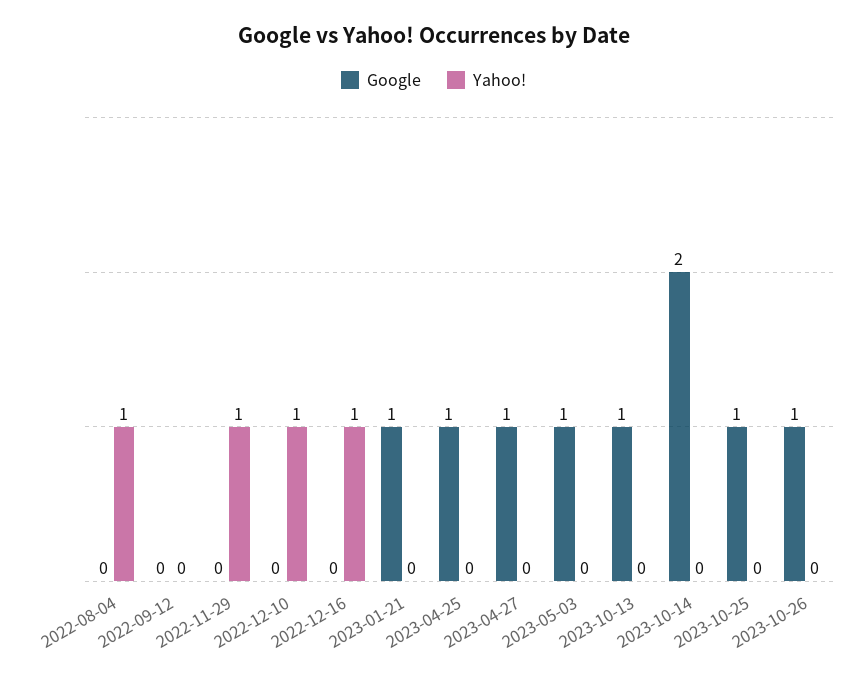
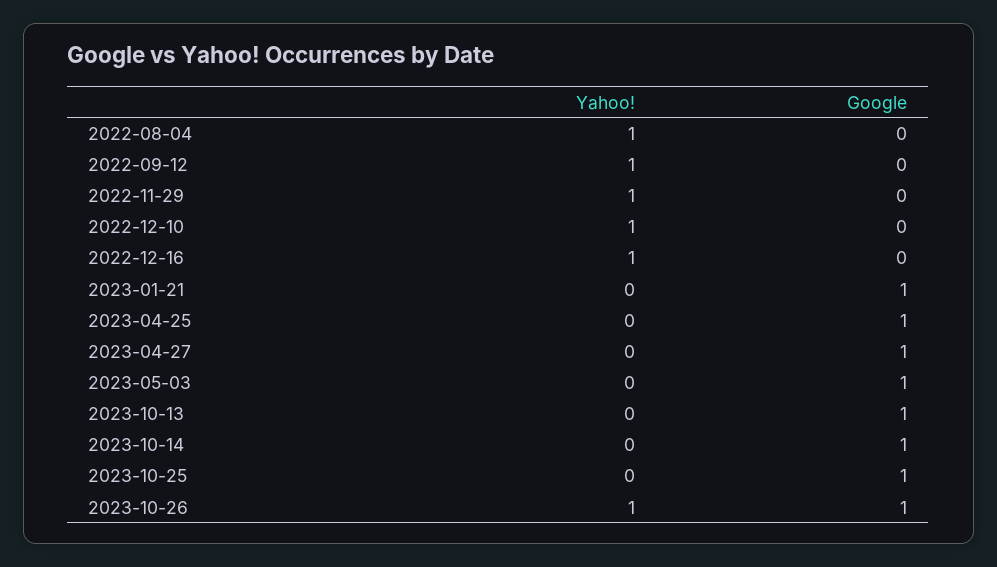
  {
    "Google": {
      "2022-08-04": 0,
      "2022-09-12": 0,
      "2022-11-29": 0,
      "2022-12-10": 0,
      "2022-12-16": 0,
      "2023-01-21": 1,
      "2023-04-25": 1,
      "2023-04-27": 1,
      "2023-05-03": 1,
      "2023-10-13": 1,
-     "2023-10-14": 2,
+     "2023-10-14": 1,
      "2023-10-25": 1,
      "2023-10-26": 1
    },
    "Yahoo!": {
      "2022-08-04": 1,
-     "2022-09-12": 0,
+     "2022-09-12": 1,
      "2022-11-29": 1,
      "2022-12-10": 1,
      "2022-12-16": 1,
      "2023-01-21": 0,
      "2023-04-25": 0,
      "2023-04-27": 0,
      "2023-05-03": 0,
      "2023-10-13": 0,
      "2023-10-14": 0,
      "2023-10-25": 0,
-     "2023-10-26": 0
+     "2023-10-26": 1
    }
  }

